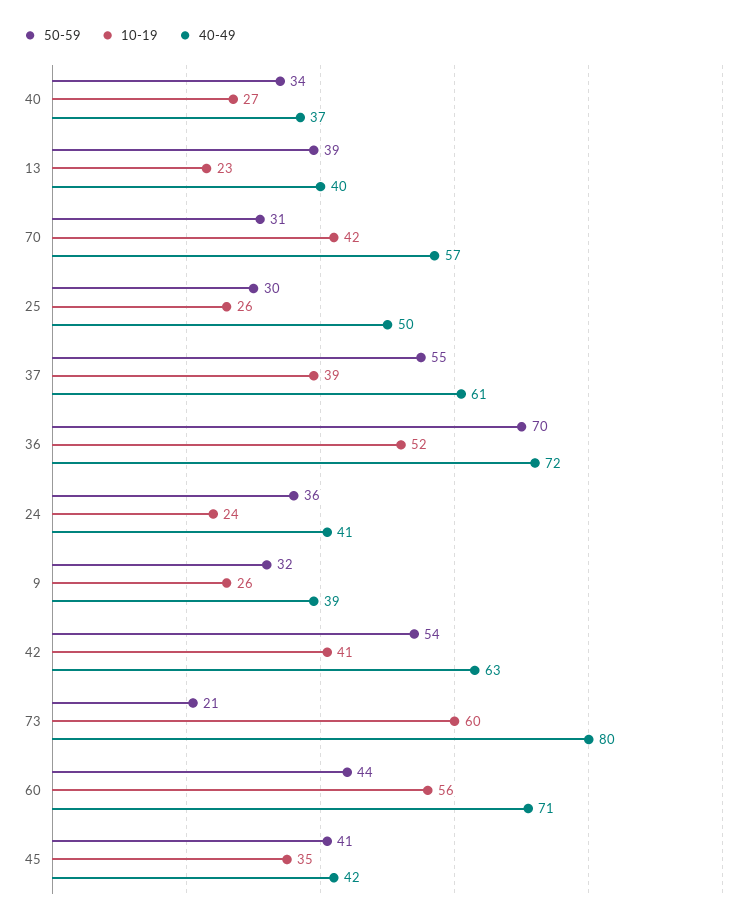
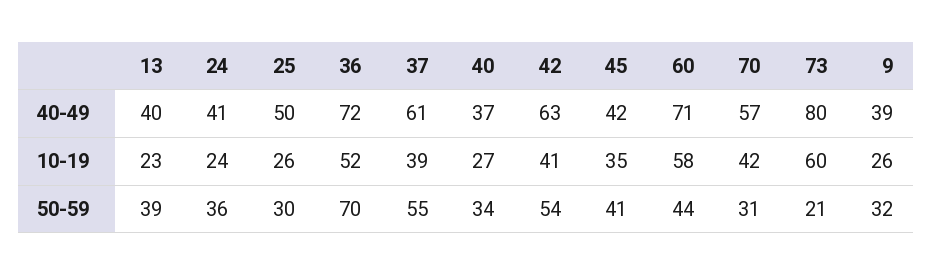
  {
    "50-59": {
      "40": 34,
      "13": 39,
      "70": 31,
      "25": 30,
      "37": 55,
      "36": 70,
      "24": 36,
      "9": 32,
      "42": 54,
      "73": 21,
      "60": 44,
      "45": 41
    },
    "10-19": {
      "40": 27,
      "13": 23,
      "70": 42,
      "25": 26,
      "37": 39,
      "36": 52,
      "24": 24,
      "9": 26,
      "42": 41,
      "73": 60,
-     "60": 56,
+     "60": 58,
      "45": 35
    },
    "40-49": {
      "40": 37,
      "13": 40,
      "70": 57,
      "25": 50,
      "37": 61,
      "36": 72,
      "24": 41,
      "9": 39,
      "42": 63,
      "73": 80,
      "60": 71,
      "45": 42
    }
  }

